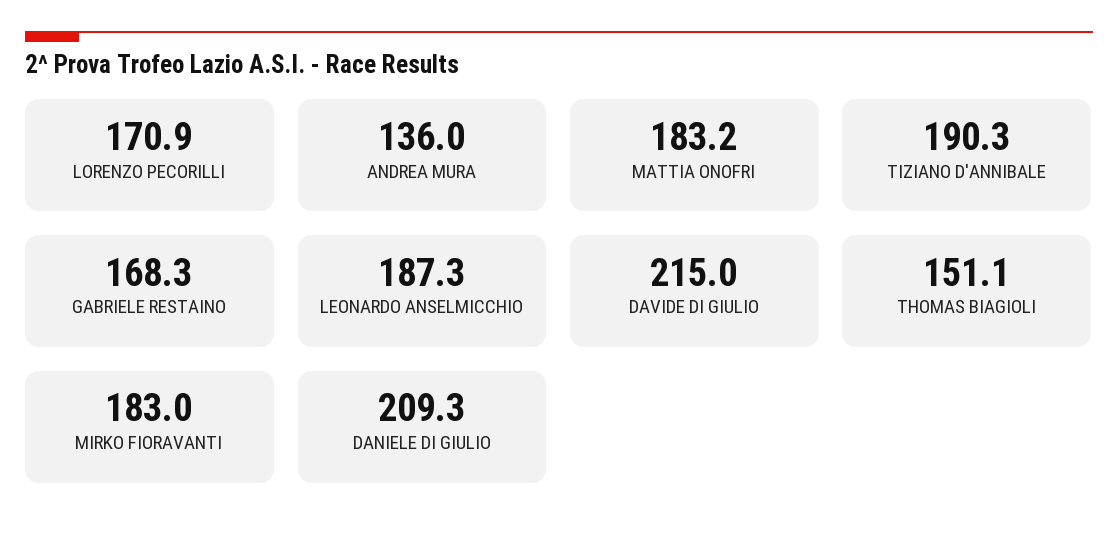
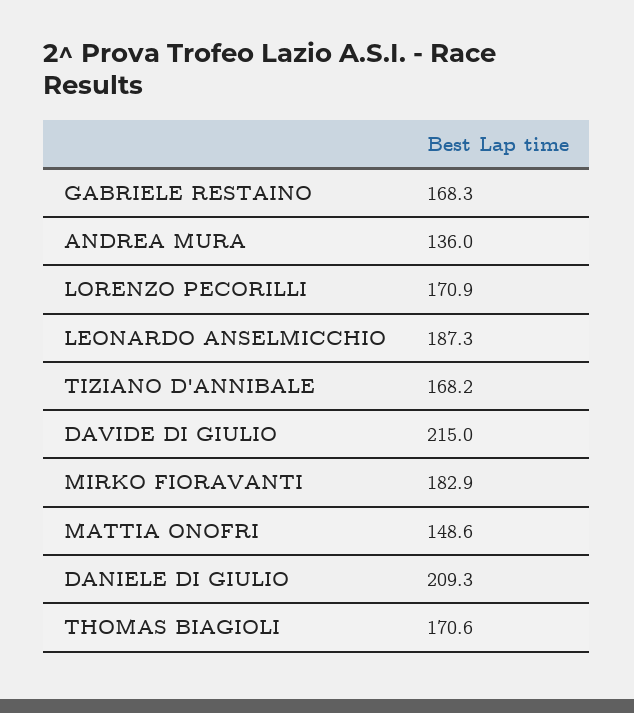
  {
    "LORENZO PECORILLI": 170.9,
    "ANDREA MURA": 136,
-   "MATTIA ONOFRI": 183.2,
+   "MATTIA ONOFRI": 148.6,
-   "TIZIANO D'ANNIBALE": 190.3,
+   "TIZIANO D'ANNIBALE": 168.2,
    "GABRIELE RESTAINO": 168.3,
    "LEONARDO ANSELMICCHIO": 187.3,
    "DAVIDE DI GIULIO": 215,
-   "THOMAS BIAGIOLI": 151.1,
+   "THOMAS BIAGIOLI": 170.6,
-   "MIRKO FIORAVANTI": 183,
+   "MIRKO FIORAVANTI": 182.9,
    "DANIELE DI GIULIO": 209.3
  }

